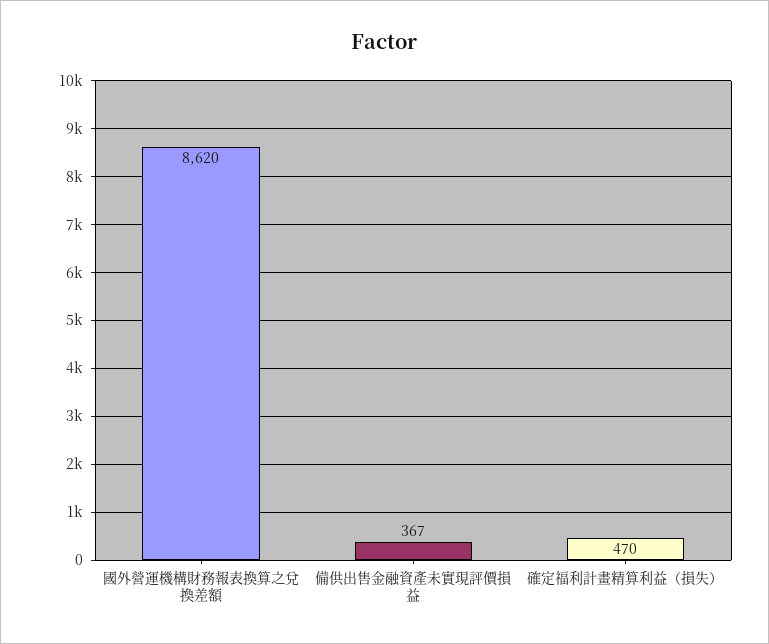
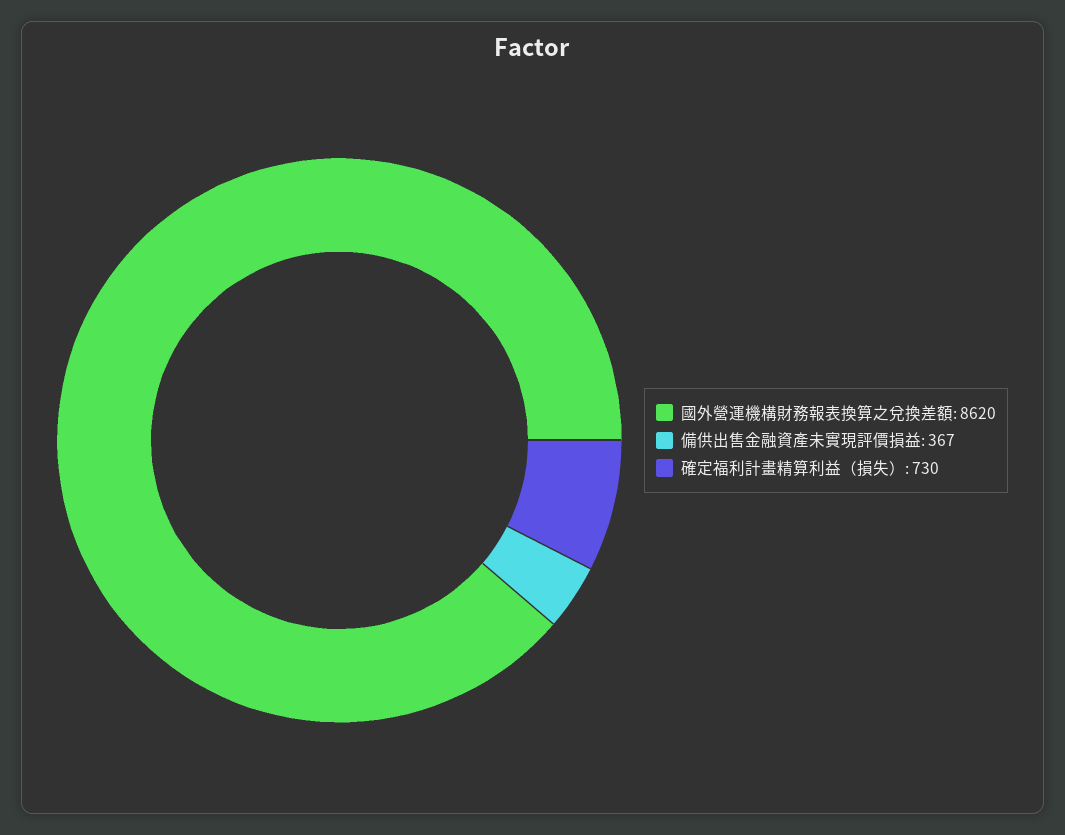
  {
    "國外營運機構財務報表換算之兌換差額": 8620,
    "備供出售金融資產未實現評價損益": 367,
-   "確定福利計畫精算利益（損失）": 470
+   "確定福利計畫精算利益（損失）": 730
  }

